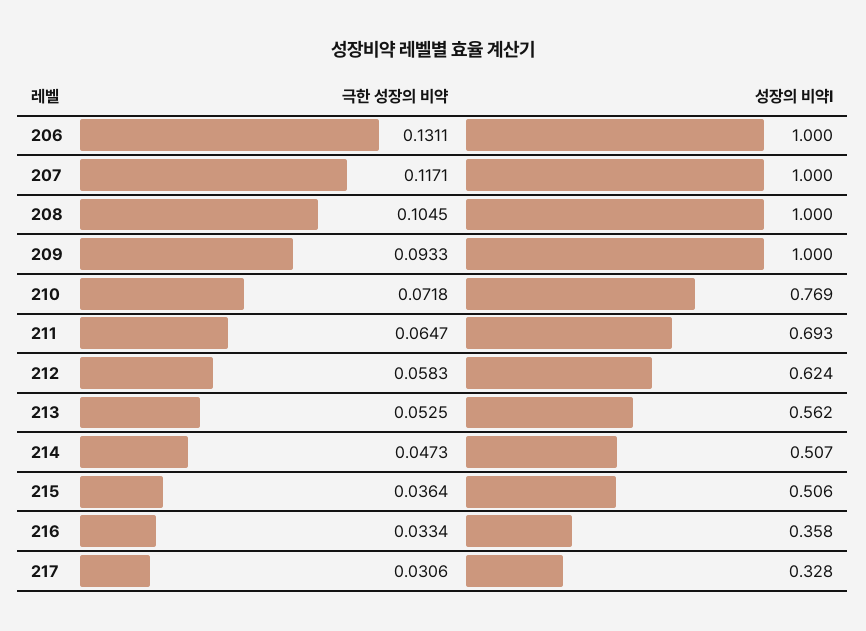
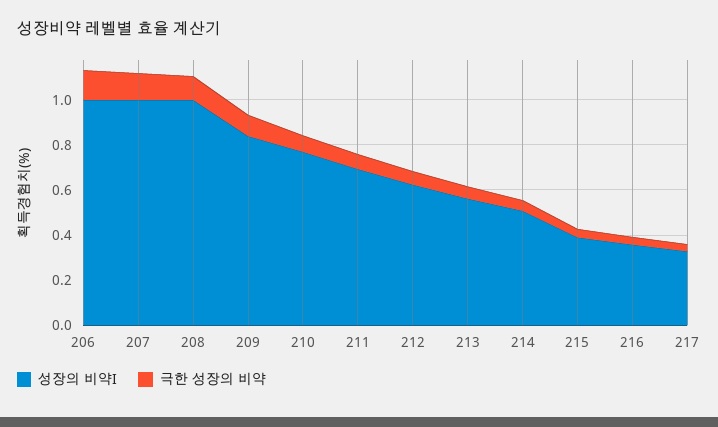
  {
    "극한 성장의 비약": {
      "206": 0.1311,
      "207": 0.1171,
      "208": 0.1045,
      "209": 0.0933,
      "210": 0.0718,
      "211": 0.0647,
      "212": 0.0583,
      "213": 0.0525,
      "214": 0.0473,
      "215": 0.0364,
      "216": 0.0334,
      "217": 0.0306
    },
    "성장의 비약I": {
      "206": 1,
      "207": 1,
      "208": 1,
-     "209": 1,
+     "209": 0.85,
      "210": 0.769,
      "211": 0.693,
      "212": 0.624,
      "213": 0.562,
      "214": 0.507,
-     "215": 0.506,
+     "215": 0.4,
      "216": 0.358,
      "217": 0.328
    }
  }

